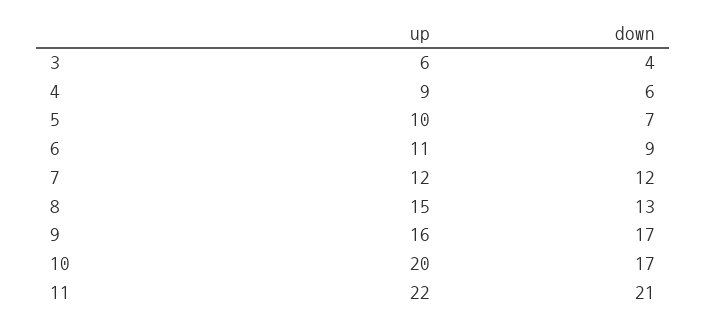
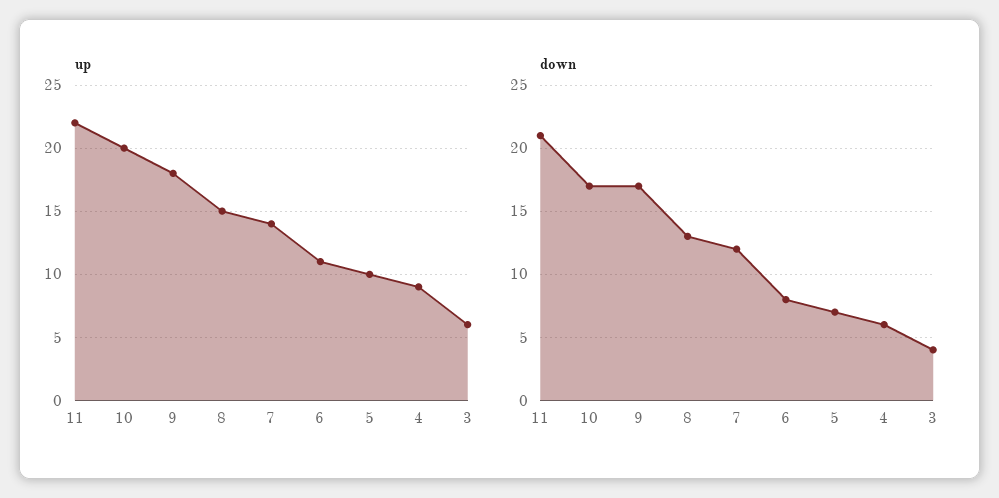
  {
    "up": {
      "3": 6,
      "4": 9,
      "5": 10,
      "6": 11,
-     "7": 12,
+     "7": 14,
      "8": 15,
-     "9": 16,
+     "9": 18,
      "10": 20,
      "11": 22
    },
    "down": {
      "3": 4,
      "4": 6,
      "5": 7,
-     "6": 9,
+     "6": 8,
      "7": 12,
      "8": 13,
      "9": 17,
      "10": 17,
      "11": 21
    }
  }

